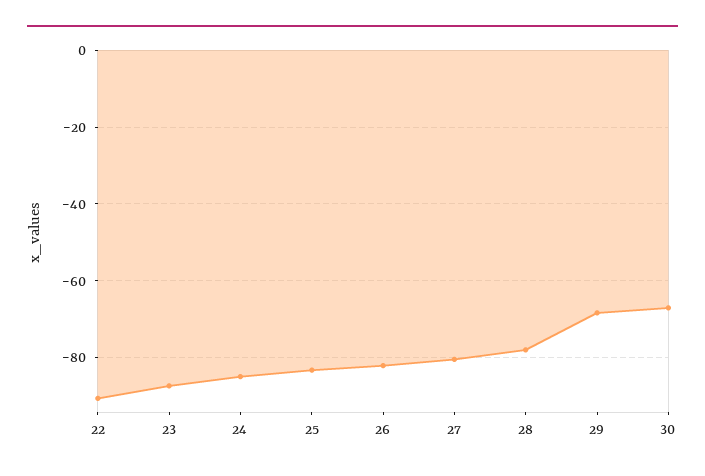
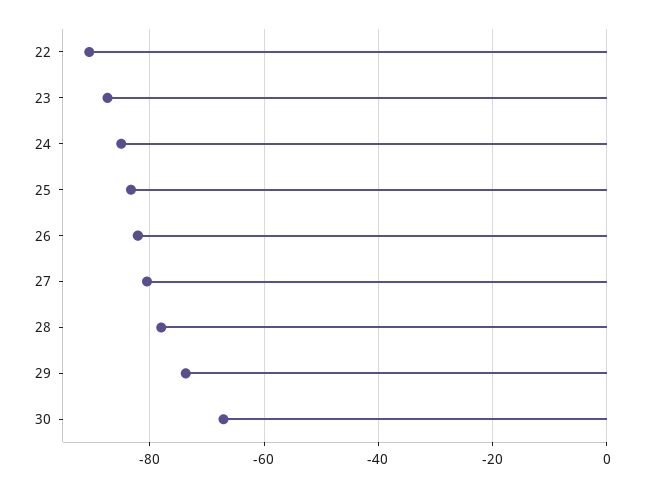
  {
    "22": -90,
    "23": -88,
    "24": -86,
    "25": -84,
    "26": -82,
    "27": -80,
    "28": -78,
-   "29": -68,
+   "29": -74,
    "30": -68
  }

